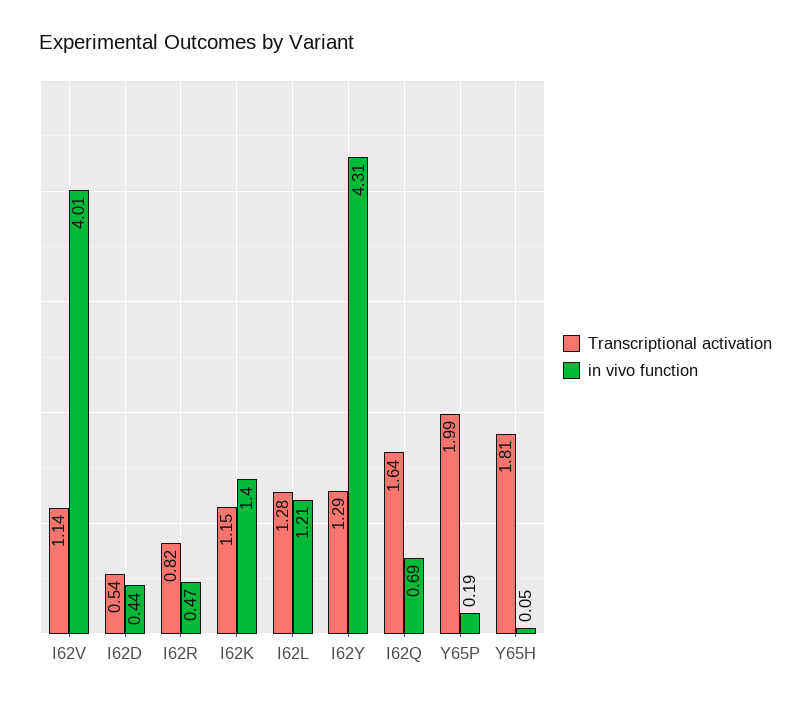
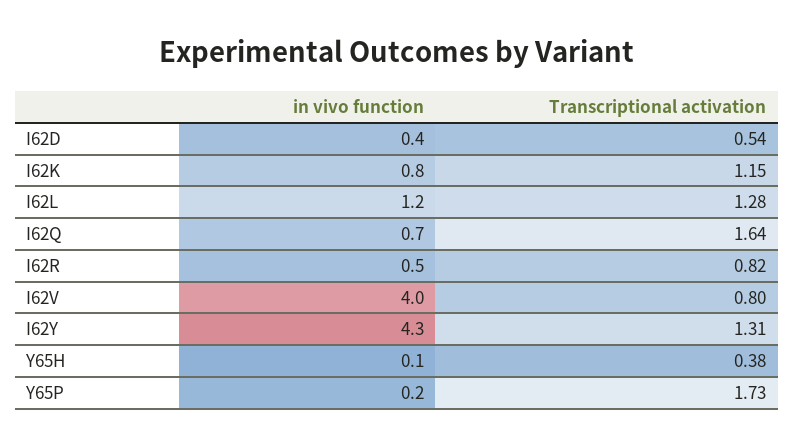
  {
    "Transcriptional activation": {
-     "I62V": 1.14,
+     "I62V": 0.8,
      "I62D": 0.54,
      "I62R": 0.82,
      "I62K": 1.15,
      "I62L": 1.28,
-     "I62Y": 1.29,
+     "I62Y": 1.31,
      "I62Q": 1.64,
-     "Y65P": 1.99,
+     "Y65P": 1.73,
-     "Y65H": 1.81
+     "Y65H": 0.38
    },
    "in vivo function": {
      "I62V": 4.01,
      "I62D": 0.44,
      "I62R": 0.47,
-     "I62K": 1.4,
+     "I62K": 0.8,
      "I62L": 1.21,
      "I62Y": 4.31,
      "I62Q": 0.69,
      "Y65P": 0.19,
      "Y65H": 0.05
    }
  }

